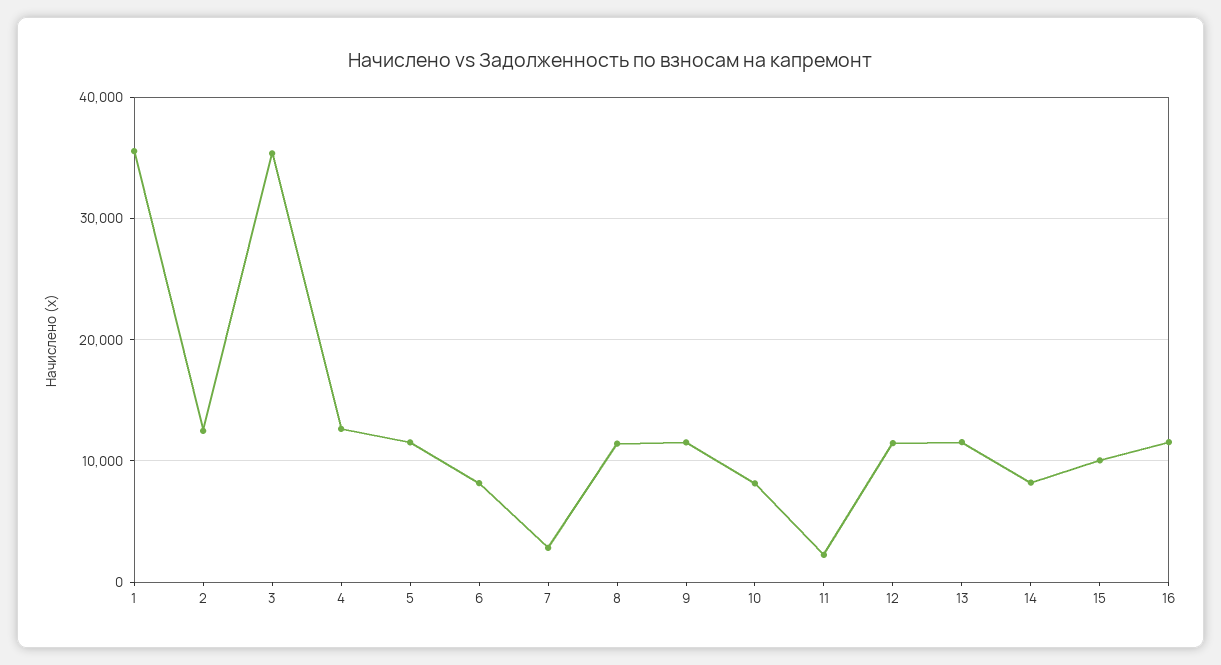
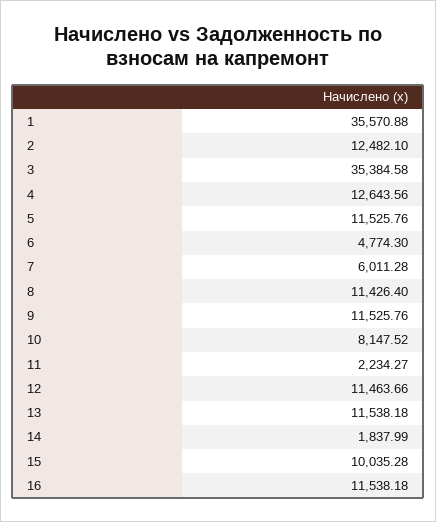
  {
    "1": 35570.88,
    "2": 12482.1,
    "3": 35384.58,
    "4": 12643.56,
    "5": 11525.76,
-   "6": 8000,
+   "6": 4774.3,
-   "7": 3000,
+   "7": 6011.28,
    "8": 11426.4,
    "9": 11525.76,
    "10": 8147.52,
    "11": 2234.27,
    "12": 11463.66,
    "13": 11538.18,
-   "14": 8000,
+   "14": 1837.99,
    "15": 10035.28,
    "16": 11538.18
  }

